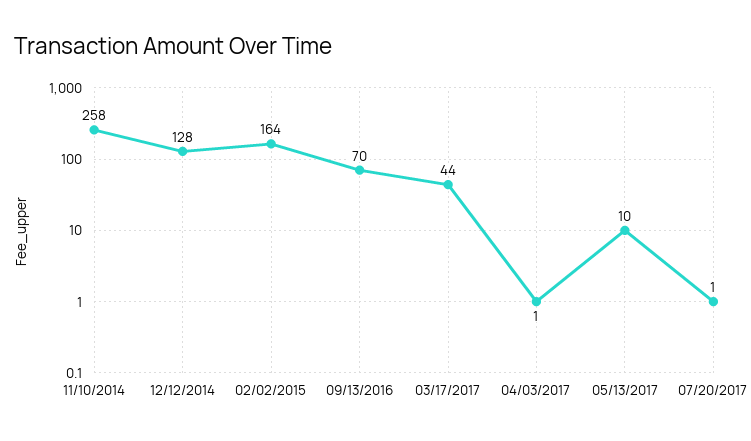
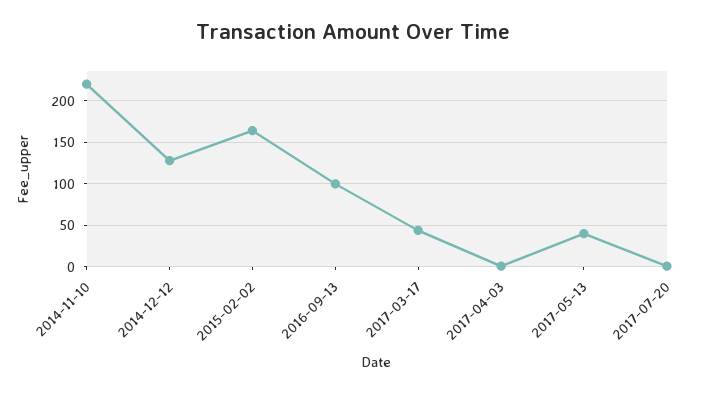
  {
-   "11/10/2014": 258,
+   "11/10/2014": 220,
    "12/12/2014": 128,
    "02/02/2015": 164,
-   "09/13/2016": 70,
+   "09/13/2016": 100,
    "03/17/2017": 44,
    "04/03/2017": 1,
-   "05/13/2017": 10,
+   "05/13/2017": 40,
    "07/20/2017": 1
  }

